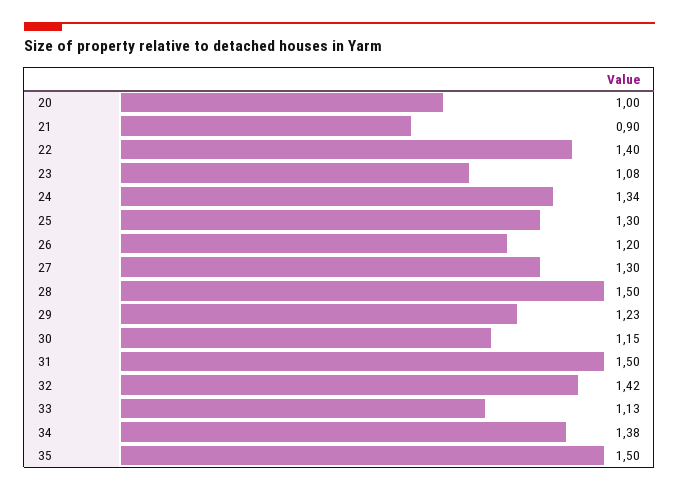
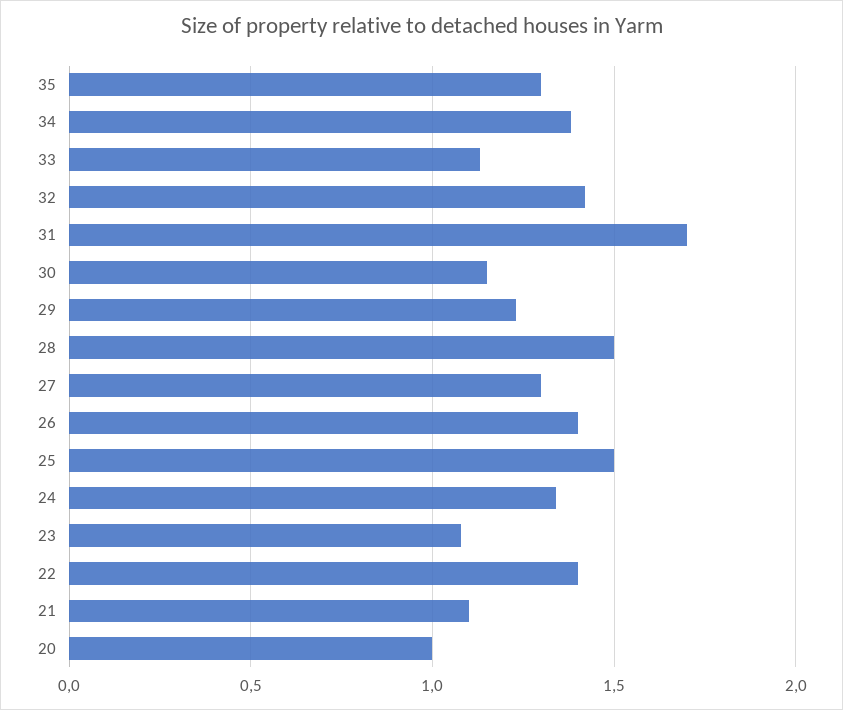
  {
    "20": 1,
-   "21": 0.9,
+   "21": 1.1,
    "22": 1.4,
    "23": 1.08,
    "24": 1.34,
-   "25": 1.3,
+   "25": 1.5,
-   "26": 1.2,
+   "26": 1.4,
    "27": 1.3,
    "28": 1.5,
    "29": 1.23,
    "30": 1.15,
-   "31": 1.5,
+   "31": 1.7,
    "32": 1.42,
    "33": 1.13,
    "34": 1.38,
-   "35": 1.5
+   "35": 1.3
  }

